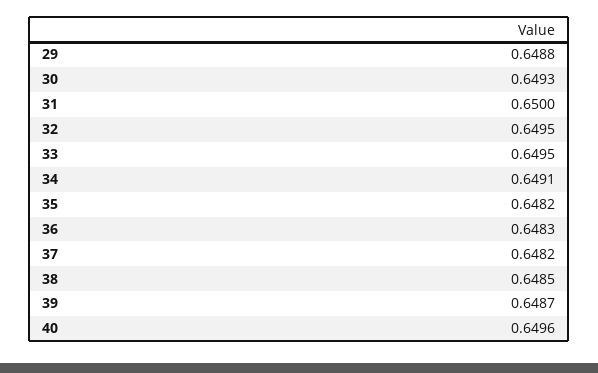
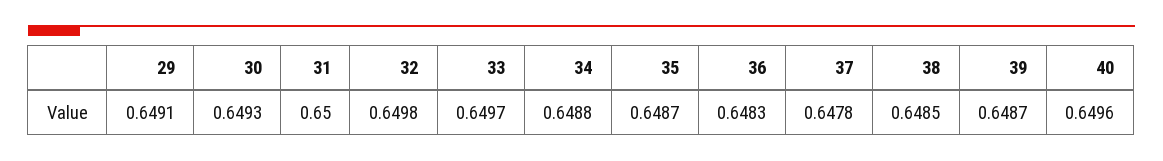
  {
-   "29": 0.6488,
+   "29": 0.6491,
    "30": 0.6493,
    "31": 0.65,
-   "32": 0.6495,
+   "32": 0.6498,
-   "33": 0.6495,
+   "33": 0.6497,
-   "34": 0.6491,
+   "34": 0.6488,
-   "35": 0.6482,
+   "35": 0.6487,
    "36": 0.6483,
-   "37": 0.6482,
+   "37": 0.6478,
    "38": 0.6485,
    "39": 0.6487,
    "40": 0.6496
  }

